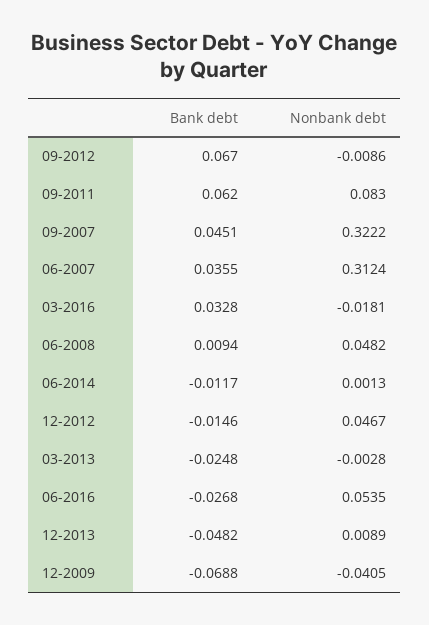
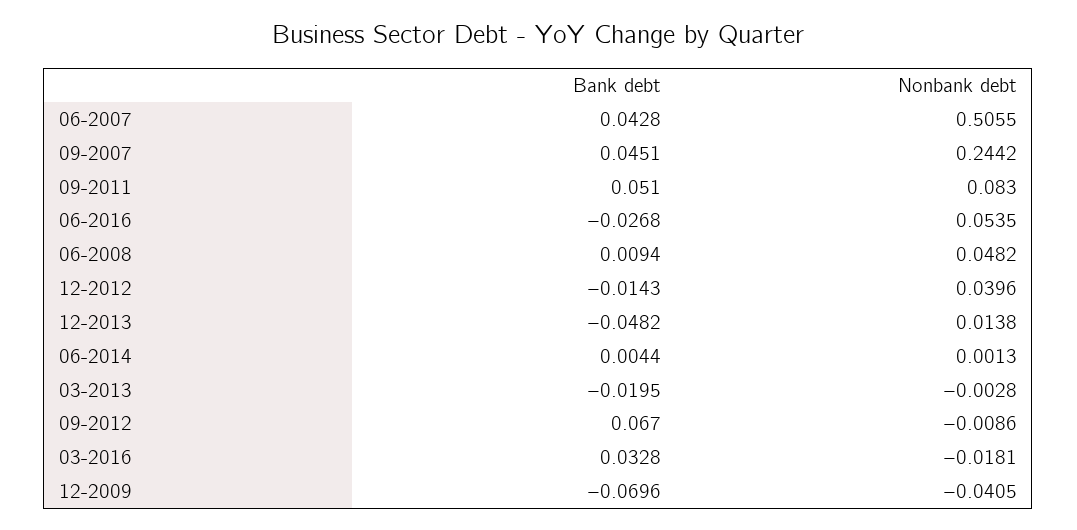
  {
    "Bank debt": {
      "09-2012": 0.067,
-     "09-2011": 0.062,
+     "09-2011": 0.051,
      "09-2007": 0.0451,
-     "06-2007": 0.0355,
+     "06-2007": 0.0428,
      "03-2016": 0.0328,
      "06-2008": 0.0094,
-     "06-2014": -0.0117,
+     "06-2014": 0.0044,
-     "12-2012": -0.0146,
+     "12-2012": -0.0143,
-     "03-2013": -0.0248,
+     "03-2013": -0.0195,
      "06-2016": -0.0268,
      "12-2013": -0.0482,
-     "12-2009": -0.0688
+     "12-2009": -0.0696
    },
    "Nonbank debt": {
      "09-2012": -0.0086,
      "09-2011": 0.083,
-     "09-2007": 0.3222,
+     "09-2007": 0.2442,
-     "06-2007": 0.3124,
+     "06-2007": 0.5055,
      "03-2016": -0.0181,
      "06-2008": 0.0482,
      "06-2014": 0.0013,
-     "12-2012": 0.0467,
+     "12-2012": 0.0396,
      "03-2013": -0.0028,
      "06-2016": 0.0535,
-     "12-2013": 0.0089,
+     "12-2013": 0.0138,
      "12-2009": -0.0405
    }
  }

